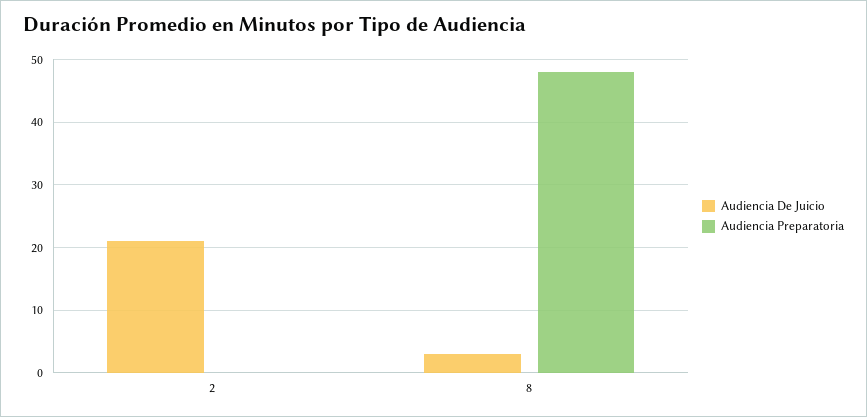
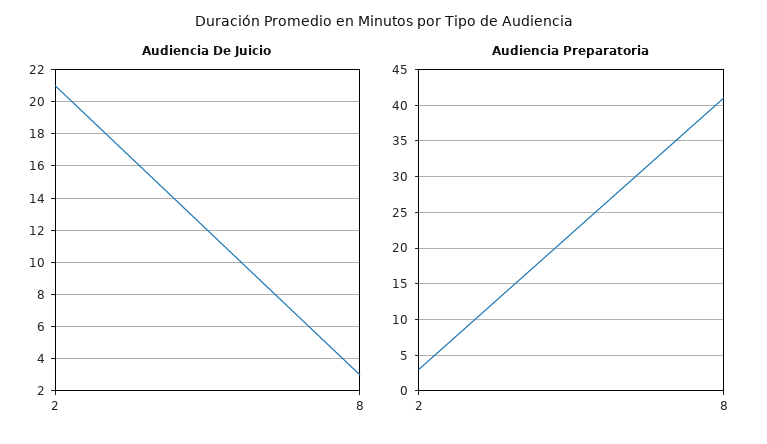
  {
    "Audiencia De Juicio": {
      "2": 21,
      "8": 3
    },
    "Audiencia Preparatoria": {
-     "2": 0,
+     "2": 3,
-     "8": 48
+     "8": 41
    }
  }

